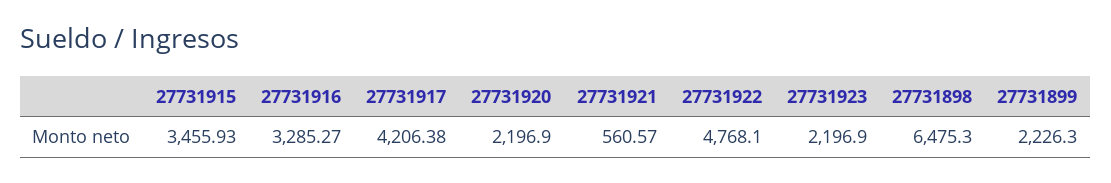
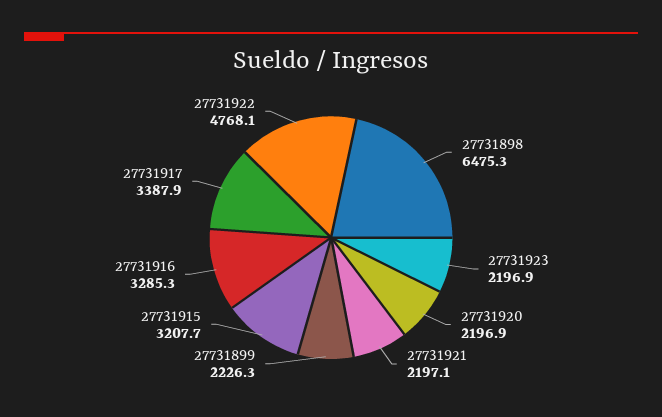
  {
-   "27731915": 3455.93,
+   "27731915": 3207.7,
    "27731916": 3285.27,
-   "27731917": 4206.38,
+   "27731917": 3387.9,
    "27731920": 2196.9,
-   "27731921": 560.57,
+   "27731921": 2197.1,
    "27731922": 4768.1,
    "27731923": 2196.9,
    "27731898": 6475.3,
    "27731899": 2226.3
  }

